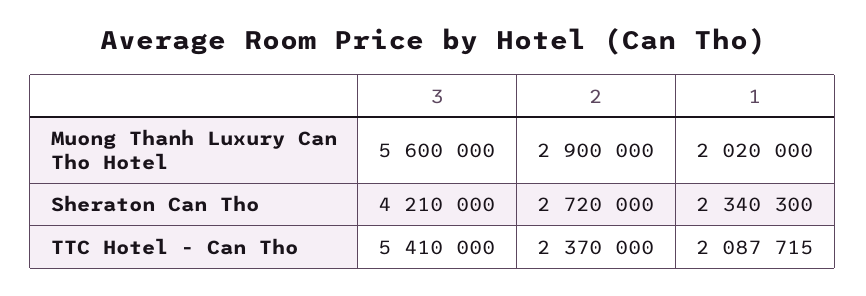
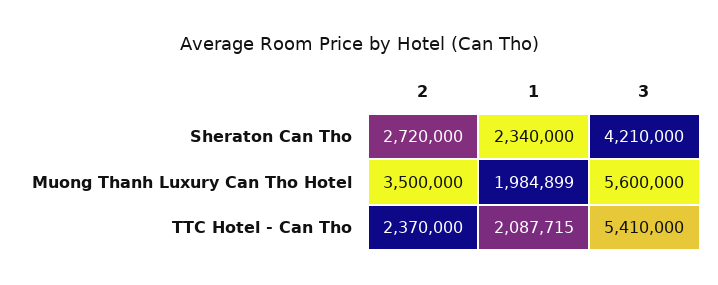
  {
    "3": {
      "Muong Thanh Luxury Can Tho Hotel": 5600000,
      "Sheraton Can Tho": 4210000,
      "TTC Hotel - Can Tho": 5410000
    },
    "2": {
-     "Muong Thanh Luxury Can Tho Hotel": 2900000,
+     "Muong Thanh Luxury Can Tho Hotel": 3500000,
      "Sheraton Can Tho": 2720000,
      "TTC Hotel - Can Tho": 2370000
    },
    "1": {
-     "Muong Thanh Luxury Can Tho Hotel": 2020000,
+     "Muong Thanh Luxury Can Tho Hotel": 1984899,
-     "Sheraton Can Tho": 2340300,
+     "Sheraton Can Tho": 2340000,
      "TTC Hotel - Can Tho": 2087715
    }
  }

